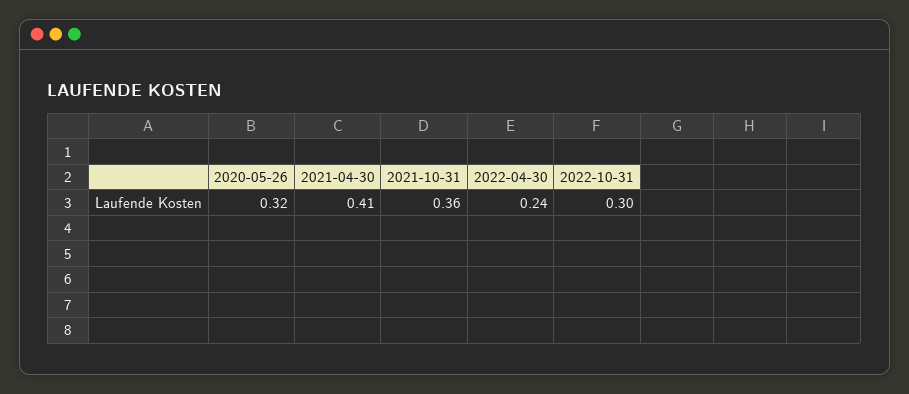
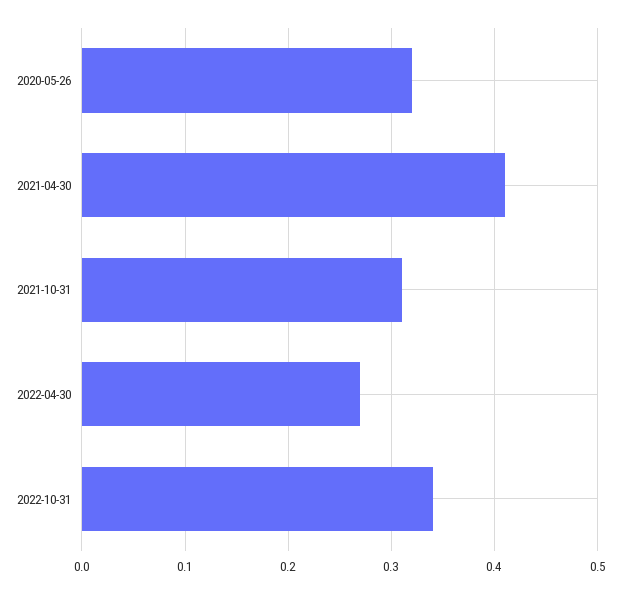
  {
    "2020-05-26": 0.32,
    "2021-04-30": 0.41,
-   "2021-10-31": 0.36,
+   "2021-10-31": 0.31,
-   "2022-04-30": 0.24,
+   "2022-04-30": 0.27,
-   "2022-10-31": 0.3
+   "2022-10-31": 0.34
  }

